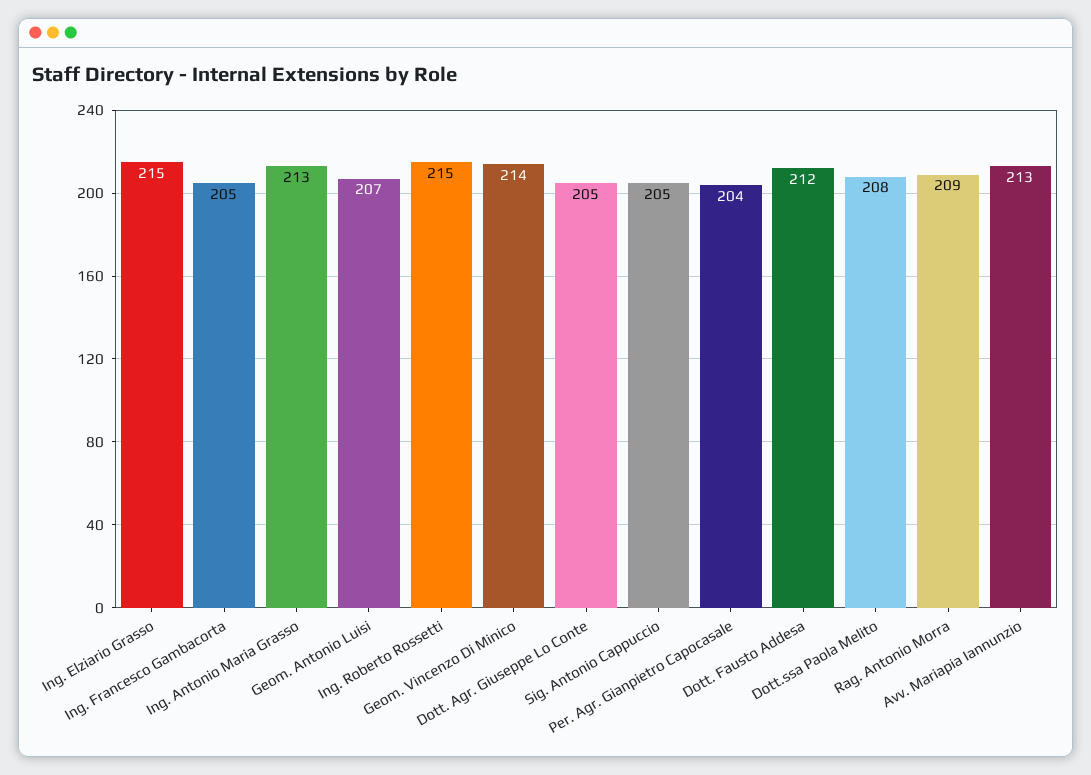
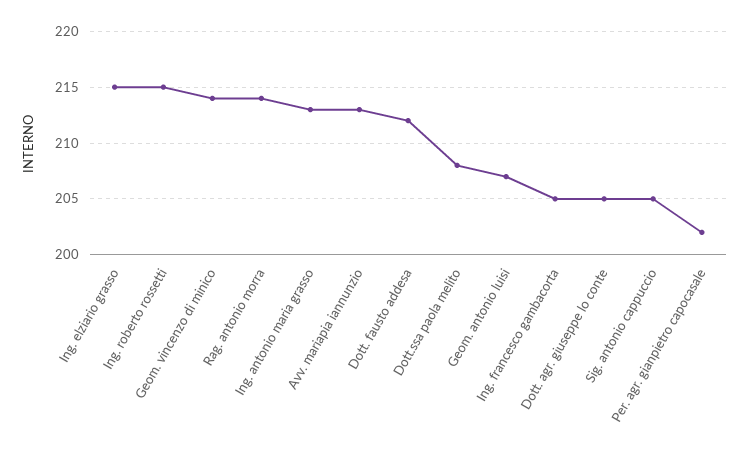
  {
    "Ing. Elziario Grasso": 215,
    "Ing. Francesco Gambacorta": 205,
    "Ing. Antonio Maria Grasso": 213,
    "Geom. Antonio Luisi": 207,
    "Ing. Roberto Rossetti": 215,
    "Geom. Vincenzo Di Minico": 214,
    "Dott. Agr. Giuseppe Lo Conte": 205,
    "Sig. Antonio Cappuccio": 205,
-   "Per. Agr. Gianpietro Capocasale": 204,
+   "Per. Agr. Gianpietro Capocasale": 202,
    "Dott. Fausto Addesa": 212,
    "Dott.ssa Paola Melito": 208,
-   "Rag. Antonio Morra": 209,
+   "Rag. Antonio Morra": 214,
    "Avv. Mariapia Iannunzio": 213
  }

